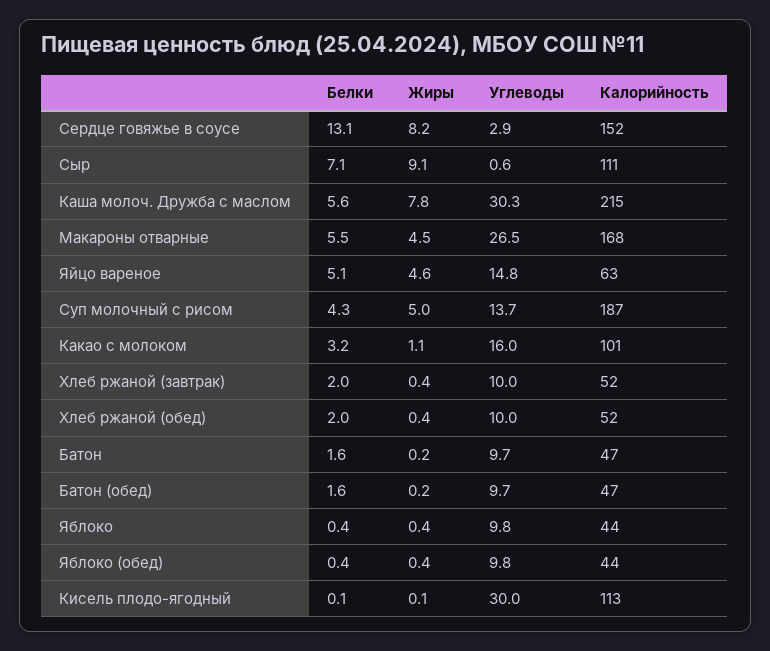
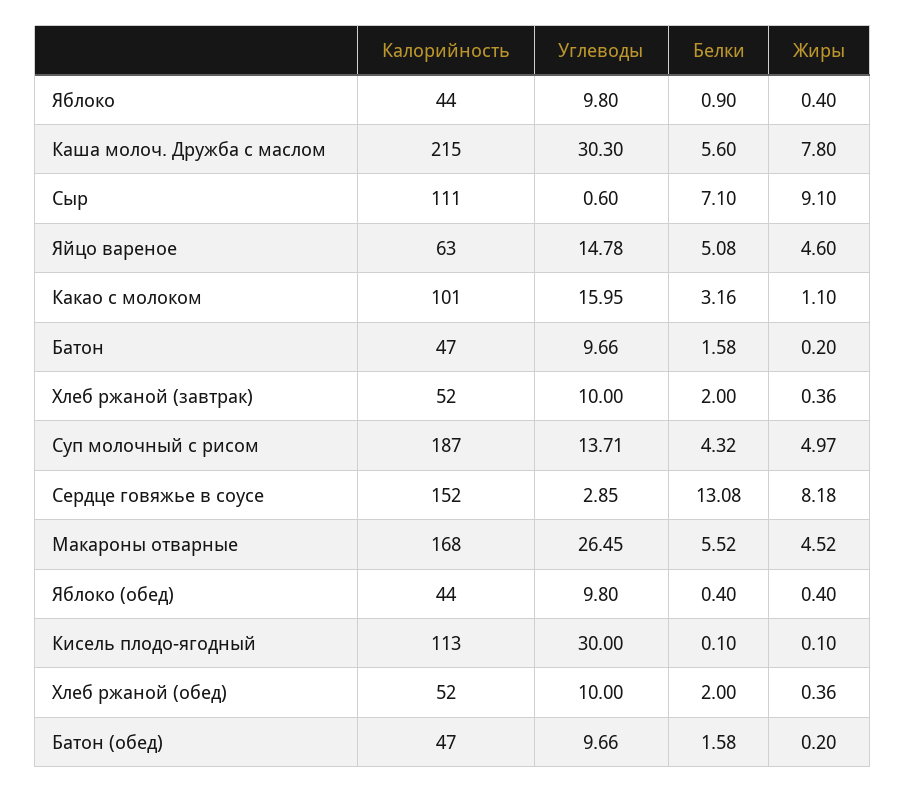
  {
    "Белки": {
      "Сердце говяжье в соусе": 13.08,
      "Сыр": 7.1,
      "Каша молоч. Дружба с маслом": 5.6,
      "Макароны отварные": 5.52,
      "Яйцо вареное": 5.08,
      "Суп молочный с рисом": 4.32,
      "Какао с молоком": 3.16,
      "Хлеб ржаной (завтрак)": 2,
      "Хлеб ржаной (обед)": 2,
      "Батон": 1.58,
      "Батон (обед)": 1.58,
-     "Яблоко": 0.4,
+     "Яблоко": 0.9,
      "Яблоко (обед)": 0.4,
      "Кисель плодо-ягодный": 0.1
    },
    "Жиры": {
      "Сердце говяжье в соусе": 8.18,
      "Сыр": 9.1,
      "Каша молоч. Дружба с маслом": 7.8,
      "Макароны отварные": 4.52,
      "Яйцо вареное": 4.6,
      "Суп молочный с рисом": 4.97,
      "Какао с молоком": 1.1,
      "Хлеб ржаной (завтрак)": 0.36,
      "Хлеб ржаной (обед)": 0.36,
      "Батон": 0.2,
      "Батон (обед)": 0.2,
      "Яблоко": 0.4,
      "Яблоко (обед)": 0.4,
      "Кисель плодо-ягодный": 0.1
    },
    "Углеводы": {
      "Сердце говяжье в соусе": 2.85,
      "Сыр": 0.6,
      "Каша молоч. Дружба с маслом": 30.3,
      "Макароны отварные": 26.45,
      "Яйцо вареное": 14.78,
      "Суп молочный с рисом": 13.71,
      "Какао с молоком": 15.95,
      "Хлеб ржаной (завтрак)": 10,
      "Хлеб ржаной (обед)": 10,
      "Батон": 9.66,
      "Батон (обед)": 9.66,
      "Яблоко": 9.8,
      "Яблоко (обед)": 9.8,
      "Кисель плодо-ягодный": 30
    },
    "Калорийность": {
      "Сердце говяжье в соусе": 152,
      "Сыр": 111,
      "Каша молоч. Дружба с маслом": 215,
      "Макароны отварные": 168,
      "Яйцо вареное": 63,
      "Суп молочный с рисом": 187,
      "Какао с молоком": 101,
      "Хлеб ржаной (завтрак)": 52,
      "Хлеб ржаной (обед)": 52,
      "Батон": 47,
      "Батон (обед)": 47,
      "Яблоко": 44,
      "Яблоко (обед)": 44,
      "Кисель плодо-ягодный": 113
    }
  }

